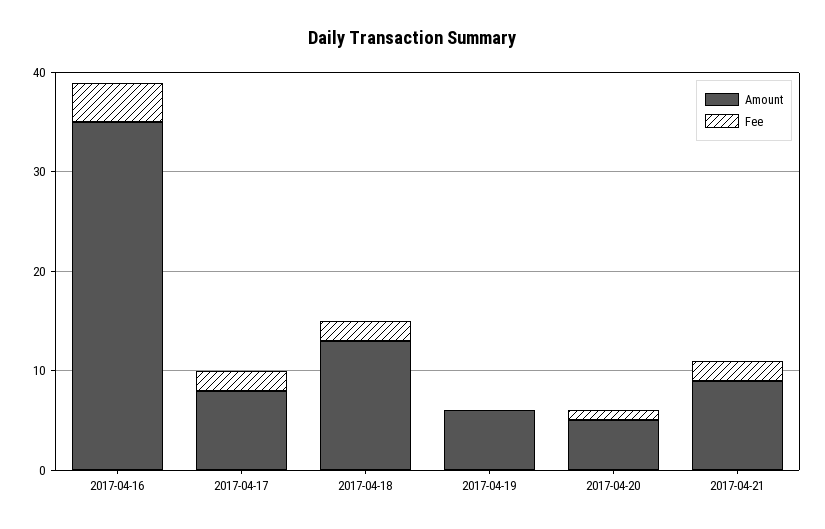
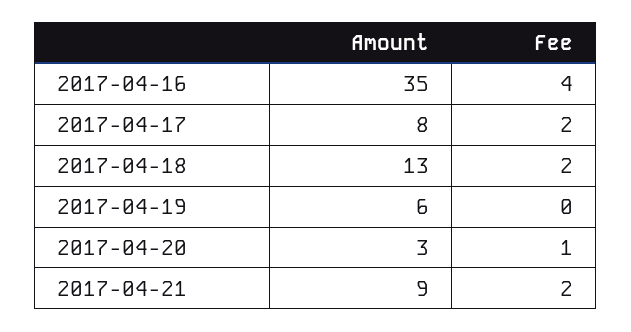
  {
    "Amount": {
      "2017-04-16": 35,
      "2017-04-17": 8,
      "2017-04-18": 13,
      "2017-04-19": 6,
-     "2017-04-20": 5,
+     "2017-04-20": 3,
      "2017-04-21": 9
    },
    "Fee": {
      "2017-04-16": 4,
      "2017-04-17": 2,
      "2017-04-18": 2,
      "2017-04-19": 0,
      "2017-04-20": 1,
      "2017-04-21": 2
    }
  }

